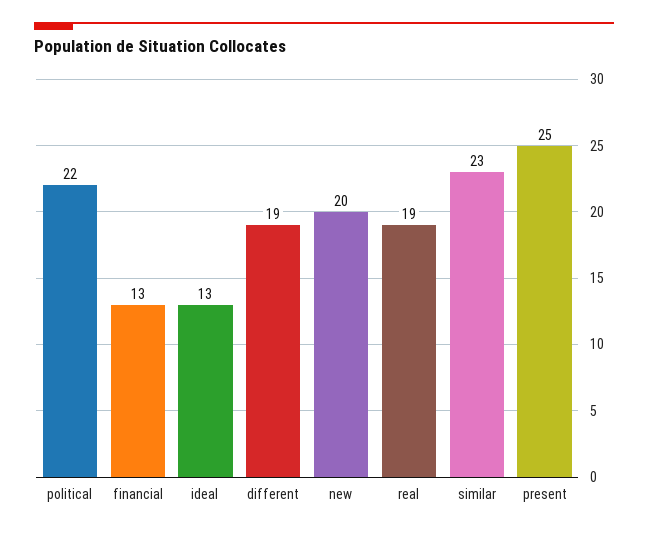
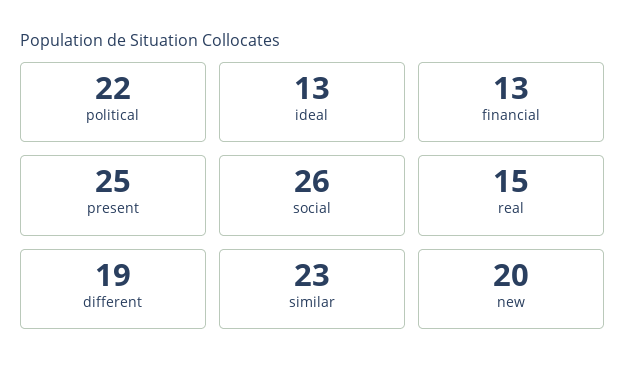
  {
    "political": 22,
    "financial": 13,
    "ideal": 13,
    "different": 19,
    "new": 20,
-   "real": 19,
+   "real": 15,
    "similar": 23,
-   "present": 25
+   "present": 25,
+   "social": 26
  }

